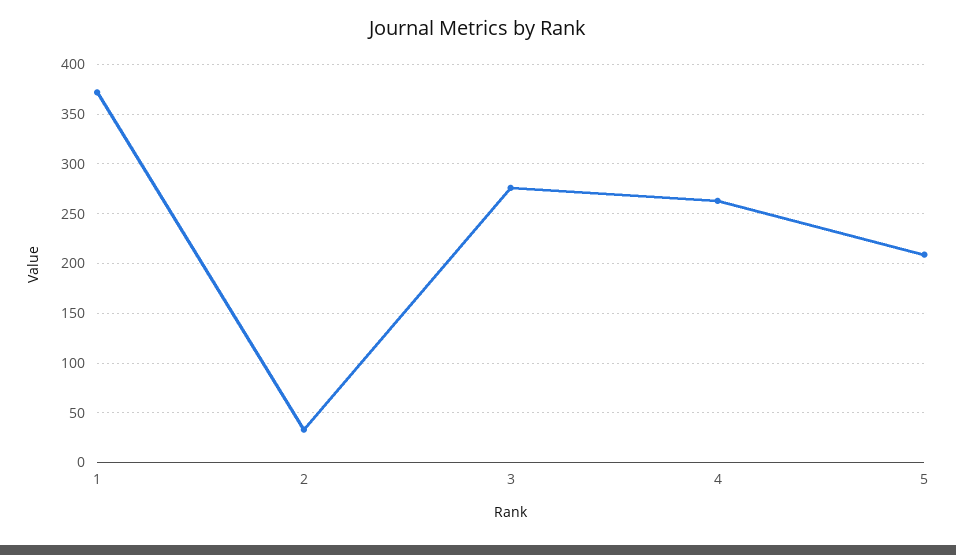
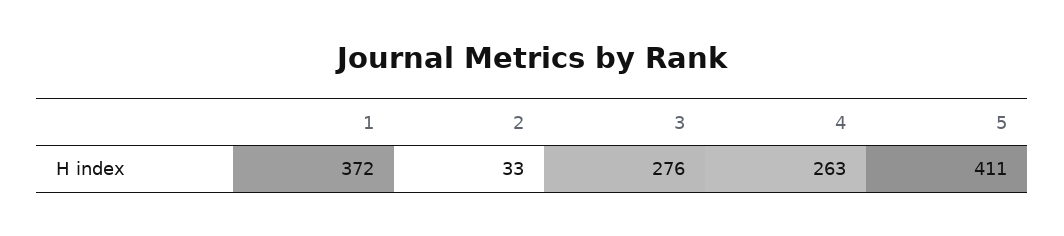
  {
    "1": 372,
    "2": 33,
    "3": 276,
    "4": 263,
-   "5": 210
+   "5": 411
  }

